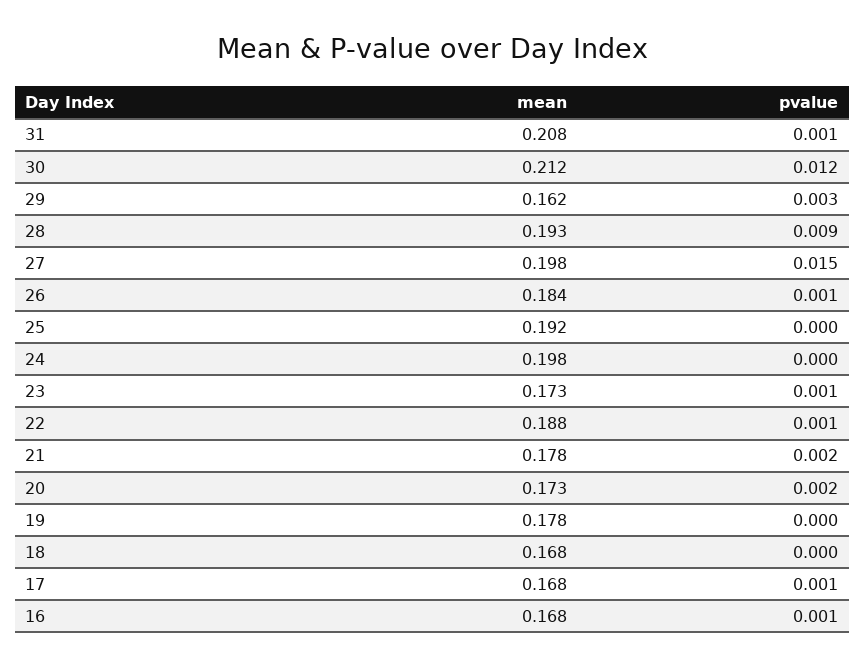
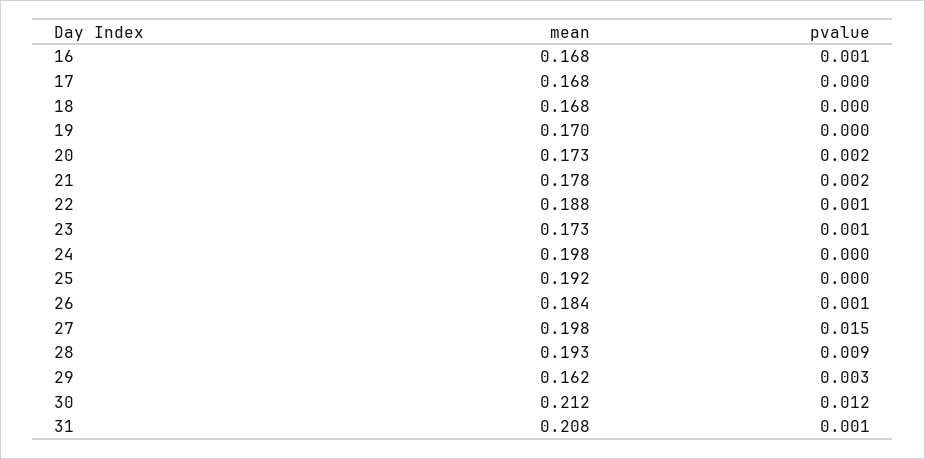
  {
    "mean": {
      "31": 0.208,
      "30": 0.212,
      "29": 0.162,
      "28": 0.193,
      "27": 0.198,
      "26": 0.184,
      "25": 0.192,
      "24": 0.198,
      "23": 0.173,
      "22": 0.188,
      "21": 0.178,
      "20": 0.173,
-     "19": 0.178,
+     "19": 0.17,
      "18": 0.168,
      "17": 0.168,
      "16": 0.168
    },
    "pvalue": {
      "31": 0.001,
      "30": 0.012,
      "29": 0.003,
      "28": 0.009,
      "27": 0.015,
      "26": 0.001,
      "25": 0,
      "24": 0,
      "23": 0.001,
      "22": 0.001,
      "21": 0.002,
      "20": 0.002,
      "19": 0,
      "18": 0,
-     "17": 0.001,
+     "17": 0,
      "16": 0.001
    }
  }

